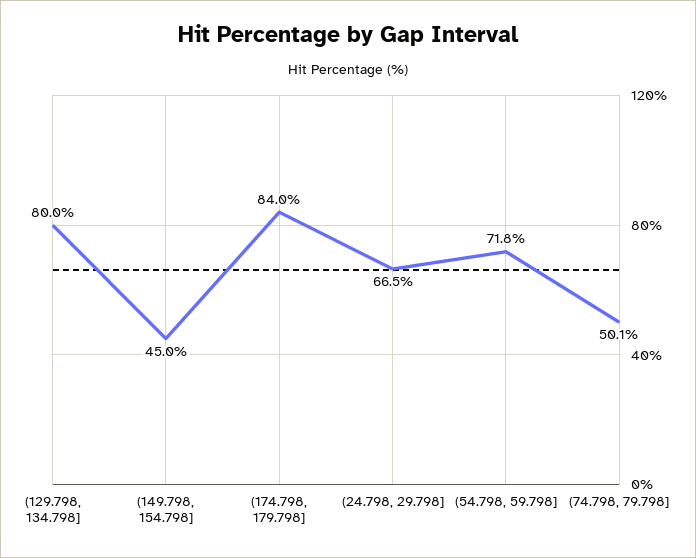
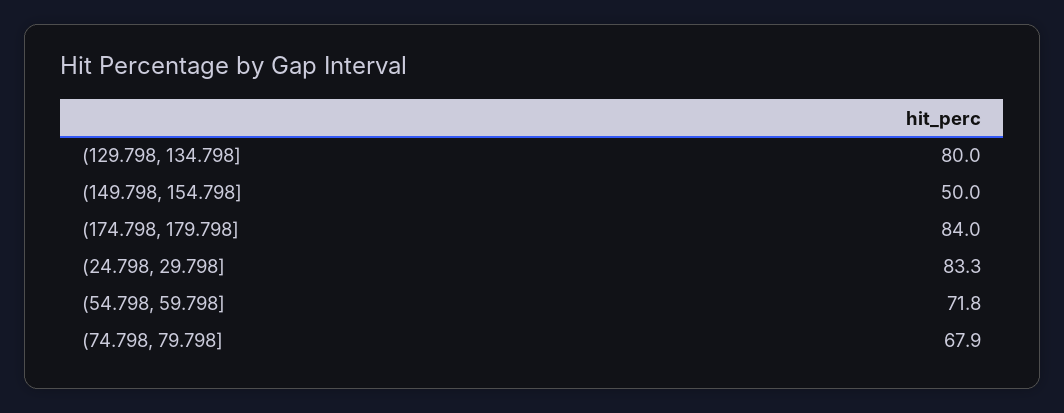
  {
    "(129.798, 134.798]": 80,
-   "(149.798, 154.798]": 45,
+   "(149.798, 154.798]": 50,
    "(174.798, 179.798]": 84,
-   "(24.798, 29.798]": 66.5,
+   "(24.798, 29.798]": 83.3,
    "(54.798, 59.798]": 71.8,
-   "(74.798, 79.798]": 50.1
+   "(74.798, 79.798]": 67.9
  }

